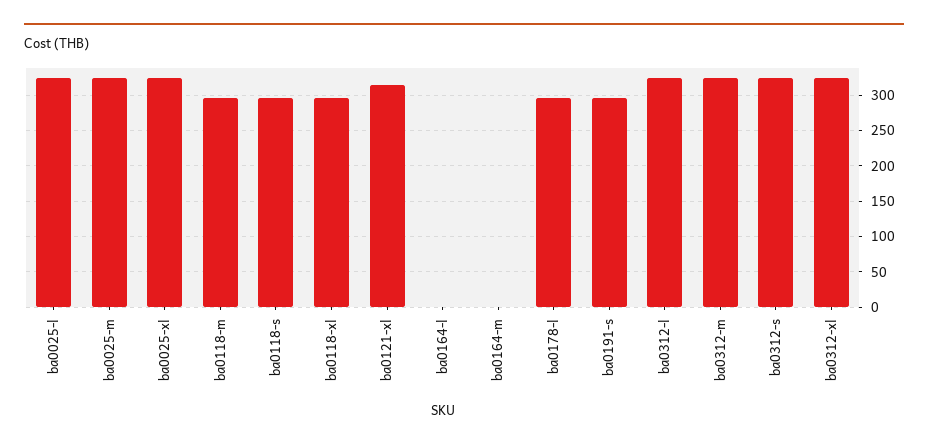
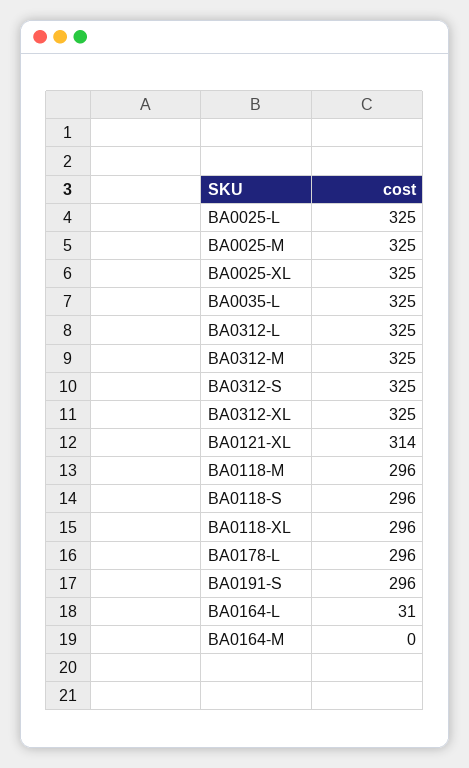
  {
    "ba0025-l": 325,
    "ba0025-m": 325,
    "ba0025-xl": 325,
    "ba0118-m": 296,
    "ba0118-s": 296,
    "ba0118-xl": 296,
    "ba0121-xl": 314,
-   "ba0164-l": 0,
+   "ba0164-l": 31,
    "ba0164-m": 0,
    "ba0178-l": 296,
    "ba0191-s": 296,
    "ba0312-l": 325,
    "ba0312-m": 325,
    "ba0312-s": 325,
-   "ba0312-xl": 325
+   "ba0312-xl": 325,
+   "BA0035-L": 325
  }

